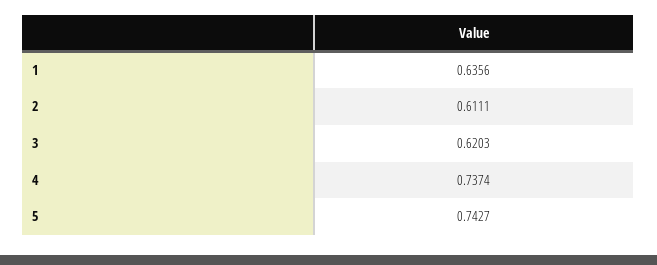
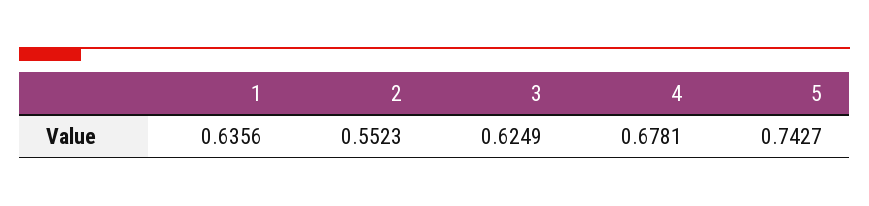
  {
    "1": 0.6356,
-   "2": 0.6111,
+   "2": 0.5523,
-   "3": 0.6203,
+   "3": 0.6249,
-   "4": 0.7374,
+   "4": 0.6781,
    "5": 0.7427
  }

